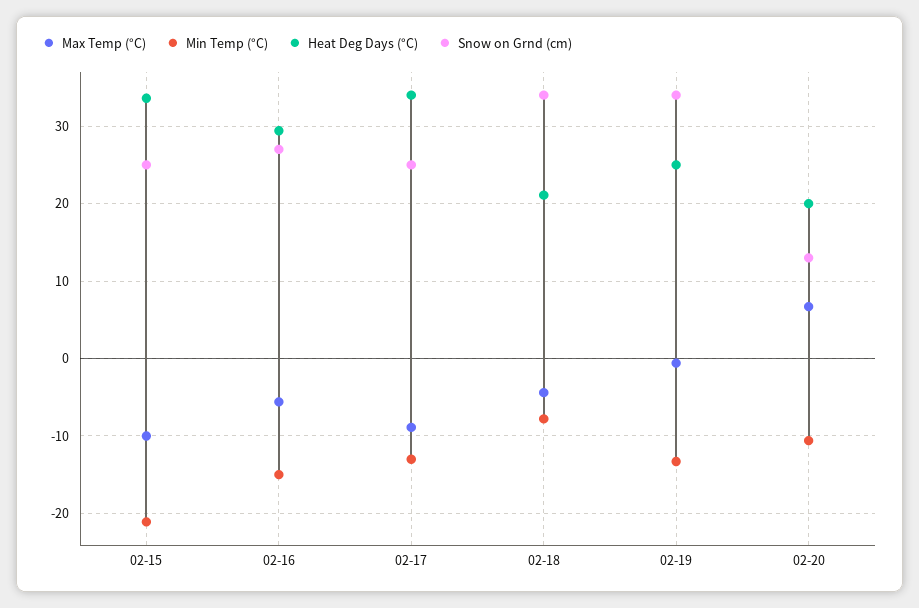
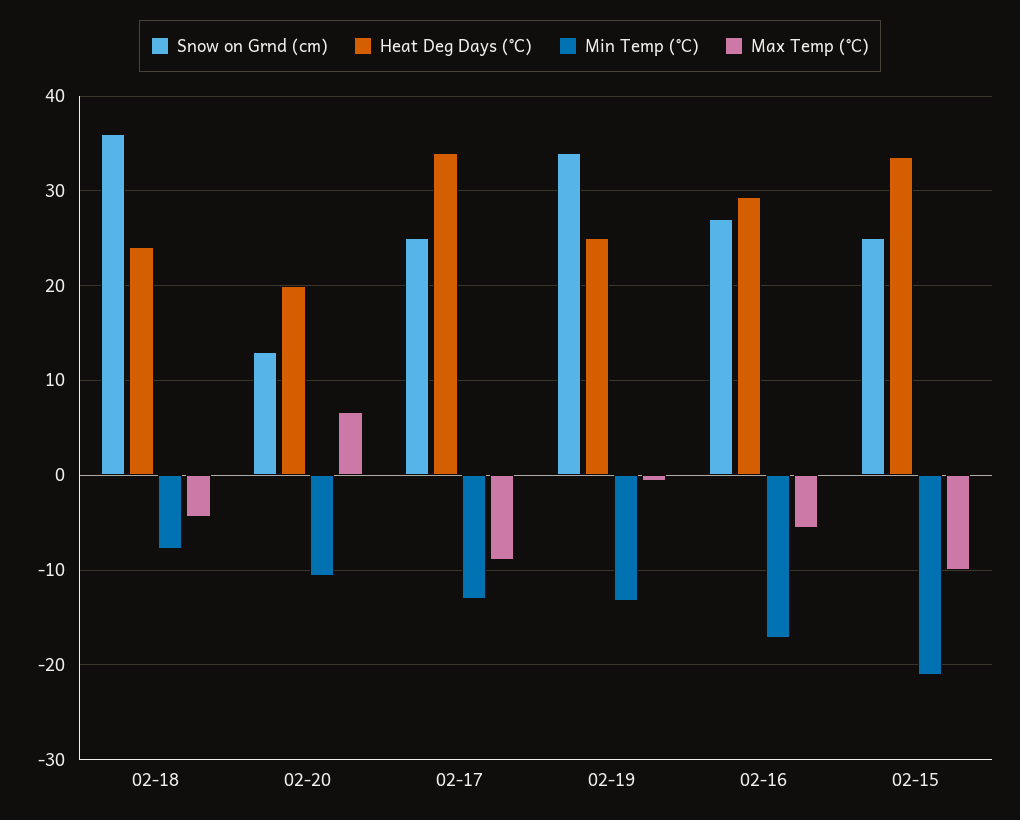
  {
    "Max Temp (°C)": {
      "02-15": -10,
      "02-16": -6,
      "02-17": -9,
      "02-18": -4,
      "02-19": -1,
      "02-20": 7
    },
    "Min Temp (°C)": {
      "02-15": -21,
-     "02-16": -15,
+     "02-16": -17,
      "02-17": -13,
      "02-18": -8,
      "02-19": -13,
      "02-20": -11
    },
    "Heat Deg Days (°C)": {
      "02-15": 34,
      "02-16": 29,
      "02-17": 34,
-     "02-18": 21,
+     "02-18": 24,
      "02-19": 25,
      "02-20": 20
    },
    "Snow on Grnd (cm)": {
      "02-15": 25,
      "02-16": 27,
      "02-17": 25,
-     "02-18": 34,
+     "02-18": 36,
      "02-19": 34,
      "02-20": 13
    }
  }

